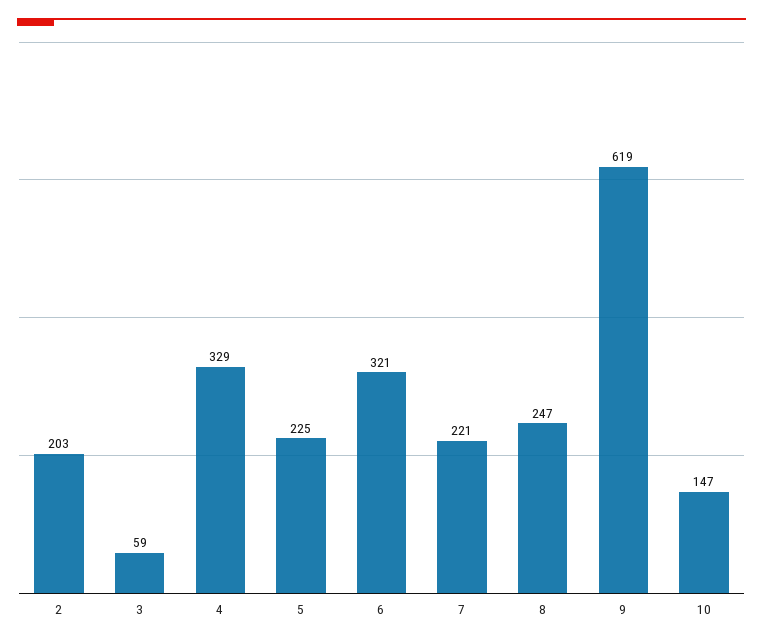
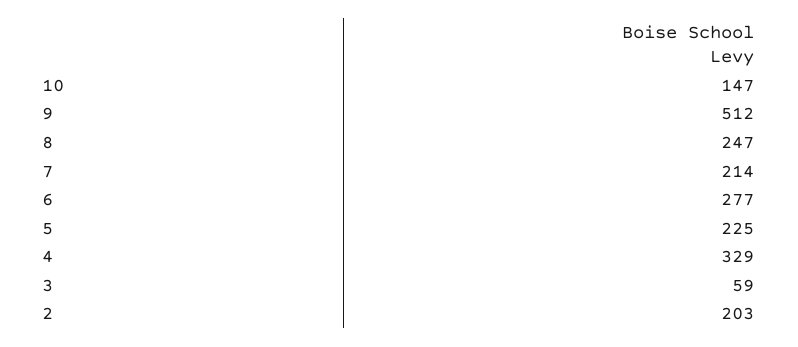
  {
    "2": 203,
    "3": 59,
    "4": 329,
    "5": 225,
-   "6": 321,
+   "6": 277,
-   "7": 221,
+   "7": 214,
    "8": 247,
-   "9": 619,
+   "9": 512,
    "10": 147
  }

